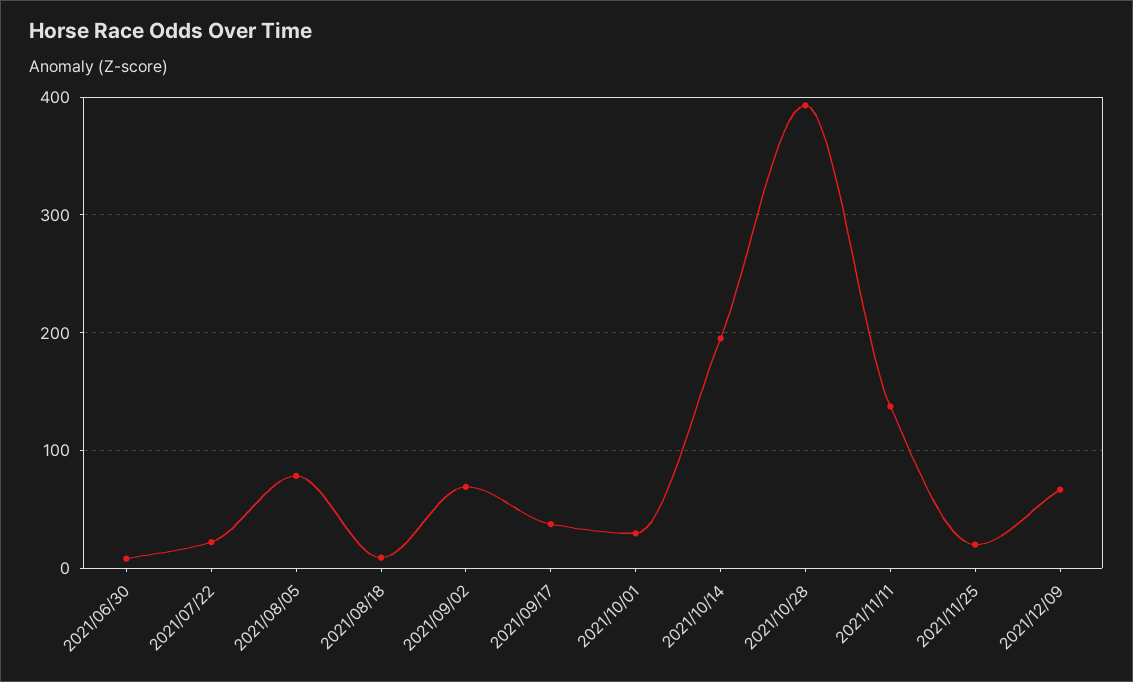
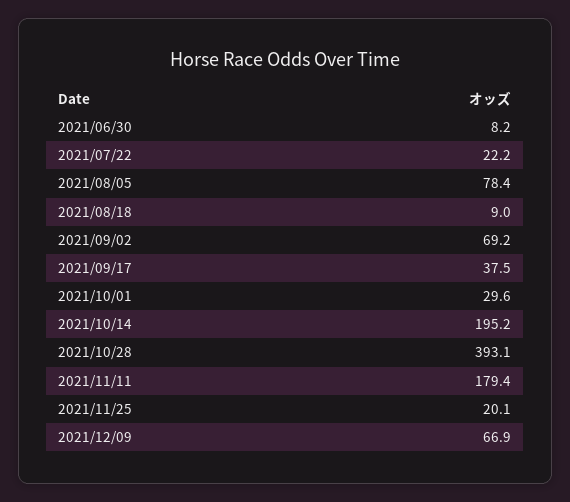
  {
    "2021/06/30": 8.2,
    "2021/07/22": 22.2,
    "2021/08/05": 78.4,
    "2021/08/18": 9,
    "2021/09/02": 69.2,
    "2021/09/17": 37.5,
    "2021/10/01": 29.6,
    "2021/10/14": 195.2,
    "2021/10/28": 393.1,
-   "2021/11/11": 140,
+   "2021/11/11": 179.4,
    "2021/11/25": 20.1,
    "2021/12/09": 66.9
  }

